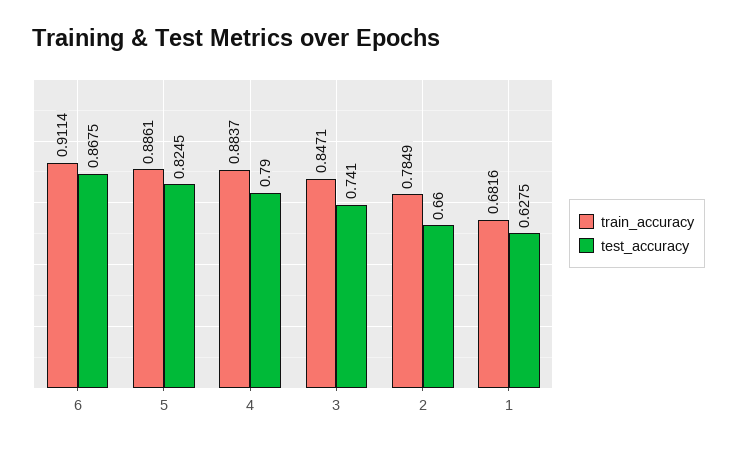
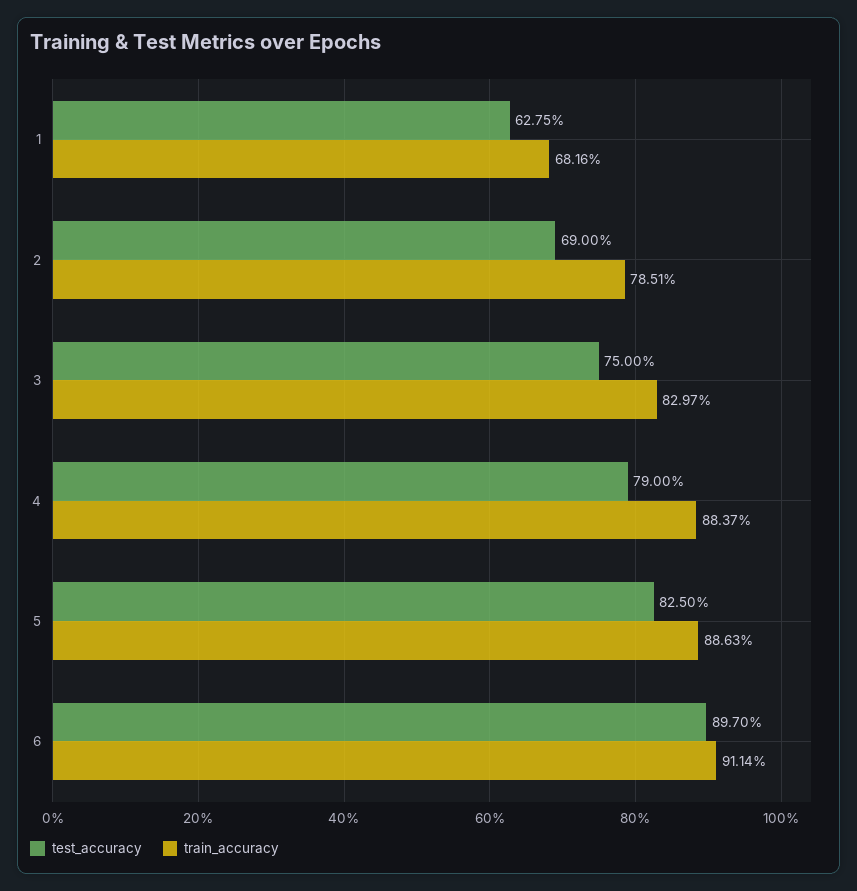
  {
    "train_accuracy": {
      "6": 0.9114,
-     "5": 0.8861,
+     "5": 0.8863,
      "4": 0.8837,
-     "3": 0.8471,
+     "3": 0.8297,
-     "2": 0.7849,
+     "2": 0.7851,
      "1": 0.6816
    },
    "test_accuracy": {
-     "6": 0.8675,
+     "6": 0.897,
-     "5": 0.8245,
+     "5": 0.825,
      "4": 0.79,
-     "3": 0.741,
+     "3": 0.75,
-     "2": 0.66,
+     "2": 0.69,
      "1": 0.6275
    }
  }

